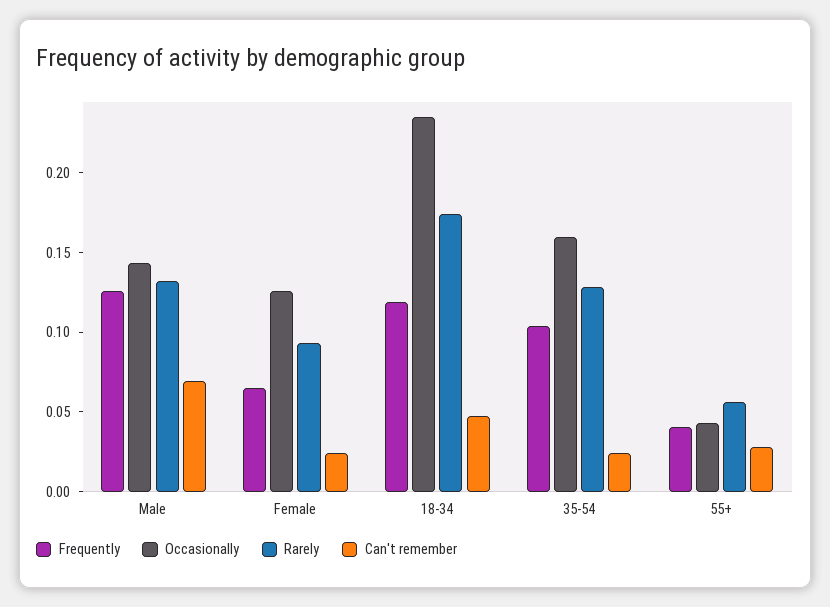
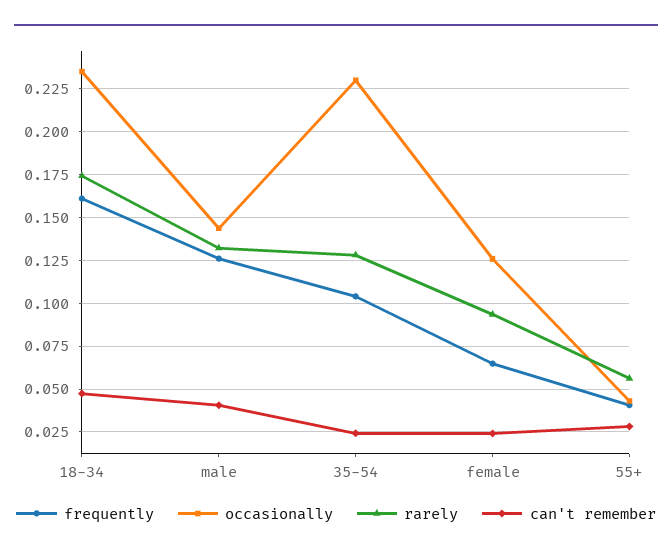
  {
    "Frequently": {
      "Male": 0.125,
      "Female": 0.065,
-     "18-34": 0.12,
+     "18-34": 0.16,
      "35-54": 0.105,
      "55+": 0.04
    },
    "Occasionally": {
      "Male": 0.145,
      "Female": 0.125,
      "18-34": 0.235,
-     "35-54": 0.16,
+     "35-54": 0.23,
      "55+": 0.045
    },
    "Rarely": {
      "Male": 0.13,
      "Female": 0.095,
      "18-34": 0.175,
      "35-54": 0.13,
      "55+": 0.055
    },
    "Can't remember": {
-     "Male": 0.07,
+     "Male": 0.04,
      "Female": 0.025,
      "18-34": 0.045,
      "35-54": 0.025,
      "55+": 0.03
    }
  }

